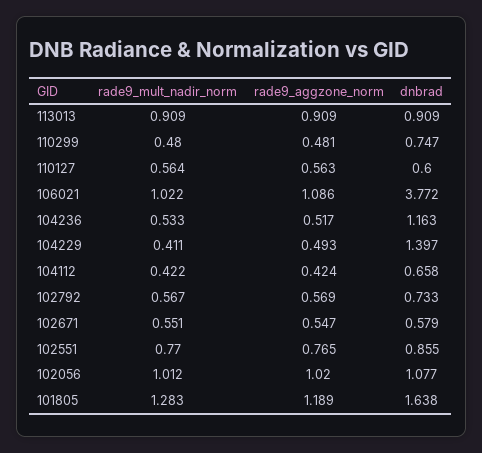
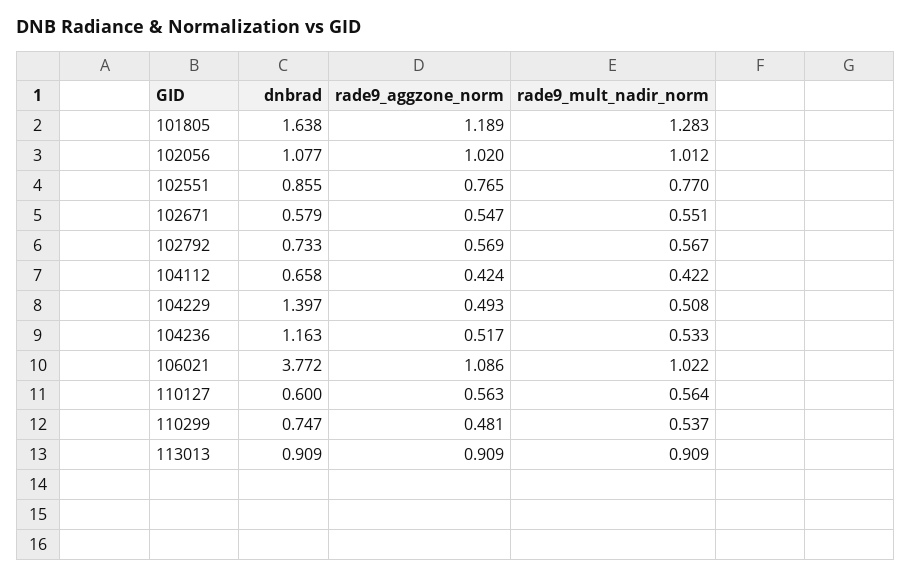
  {
    "rade9_mult_nadir_norm": {
      "113013": 0.909,
-     "110299": 0.48,
+     "110299": 0.537,
      "110127": 0.564,
      "106021": 1.022,
      "104236": 0.533,
-     "104229": 0.411,
+     "104229": 0.508,
      "104112": 0.422,
      "102792": 0.567,
      "102671": 0.551,
      "102551": 0.77,
      "102056": 1.012,
      "101805": 1.283
    },
    "rade9_aggzone_norm": {
      "113013": 0.909,
      "110299": 0.481,
      "110127": 0.563,
      "106021": 1.086,
      "104236": 0.517,
      "104229": 0.493,
      "104112": 0.424,
      "102792": 0.569,
      "102671": 0.547,
      "102551": 0.765,
      "102056": 1.02,
      "101805": 1.189
    },
    "dnbrad": {
      "113013": 0.909,
      "110299": 0.747,
      "110127": 0.6,
      "106021": 3.772,
      "104236": 1.163,
      "104229": 1.397,
      "104112": 0.658,
      "102792": 0.733,
      "102671": 0.579,
      "102551": 0.855,
      "102056": 1.077,
      "101805": 1.638
    }
  }

